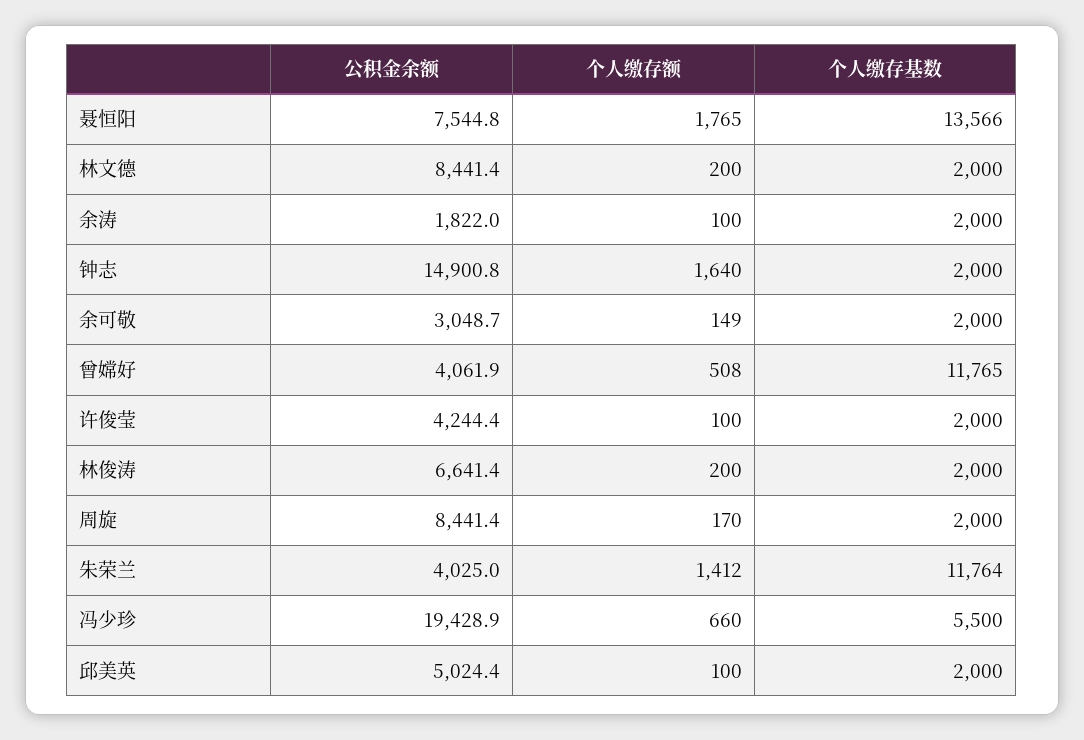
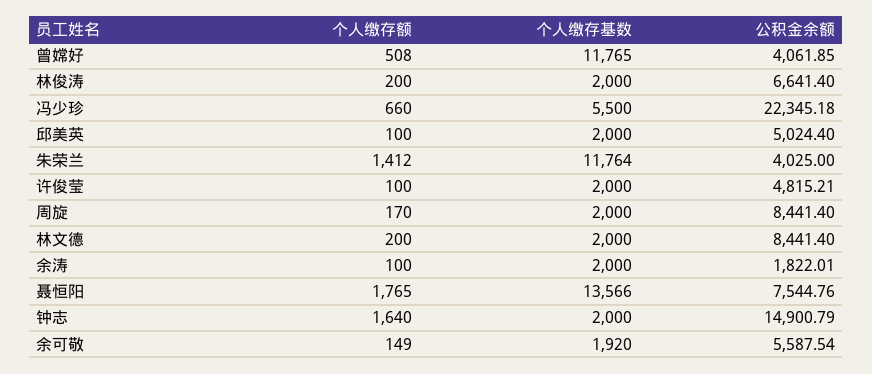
  {
    "公积金余额": {
      "聂恒阳": 7544.76,
      "林文德": 8441.4,
      "余涛": 1822.01,
      "钟志": 14900.79,
-     "余可敬": 3048.7,
+     "余可敬": 5587.54,
      "曾嫦好": 4061.85,
-     "许俊莹": 4244.4,
+     "许俊莹": 4815.21,
      "林俊涛": 6641.4,
      "周旋": 8441.4,
      "朱荣兰": 4025,
-     "冯少珍": 19428.9,
+     "冯少珍": 22345.18,
      "邱美英": 5024.4
    },
    "个人缴存额": {
      "聂恒阳": 1765,
      "林文德": 200,
      "余涛": 100,
      "钟志": 1640,
      "余可敬": 149,
      "曾嫦好": 508,
      "许俊莹": 100,
      "林俊涛": 200,
      "周旋": 170,
      "朱荣兰": 1412,
      "冯少珍": 660,
      "邱美英": 100
    },
    "个人缴存基数": {
      "聂恒阳": 13566,
      "林文德": 2000,
      "余涛": 2000,
      "钟志": 2000,
-     "余可敬": 2000,
+     "余可敬": 1920,
      "曾嫦好": 11765,
      "许俊莹": 2000,
      "林俊涛": 2000,
      "周旋": 2000,
      "朱荣兰": 11764,
      "冯少珍": 5500,
      "邱美英": 2000
    }
  }

